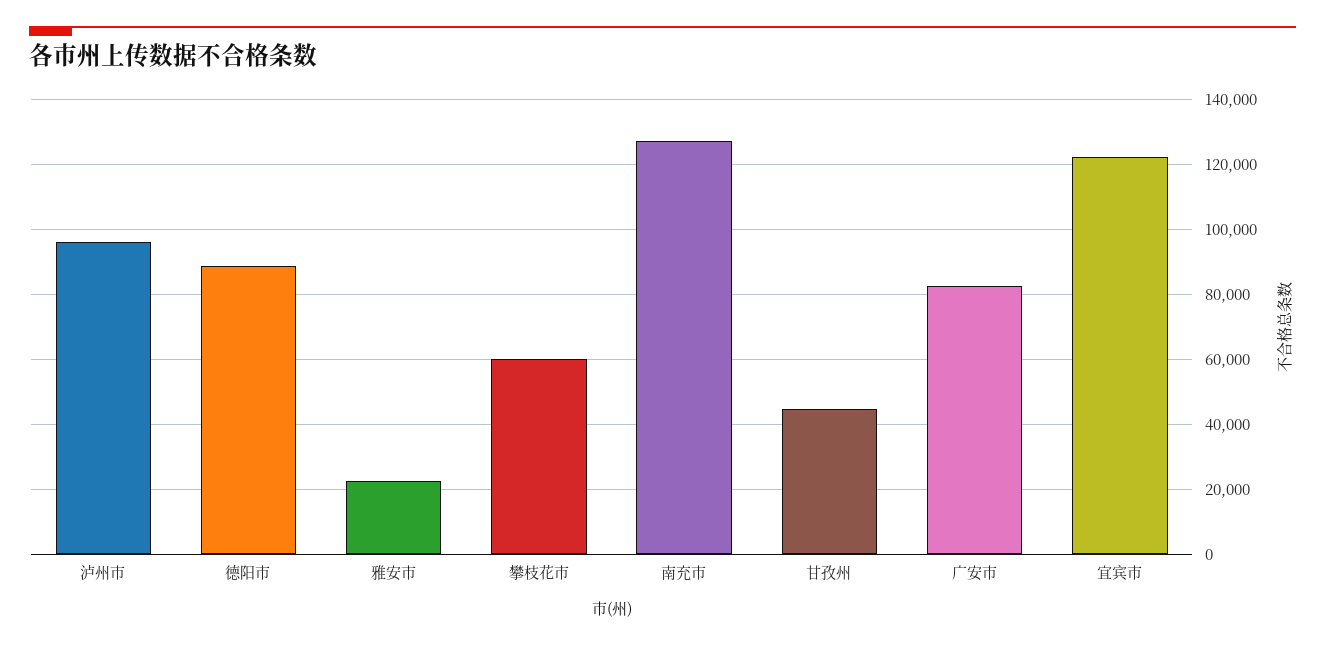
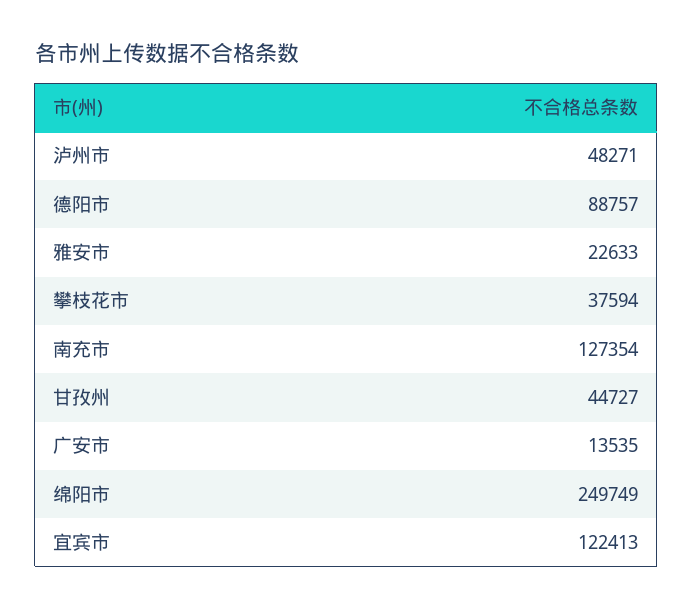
  {
-   "泸州市": 96000,
+   "泸州市": 48271,
    "德阳市": 88757,
    "雅安市": 22633,
-   "攀枝花市": 60000,
+   "攀枝花市": 37594,
    "南充市": 127354,
    "甘孜州": 44727,
-   "广安市": 82000,
+   "广安市": 13535,
-   "宜宾市": 122413
+   "宜宾市": 122413,
+   "绵阳市": 249749
  }

